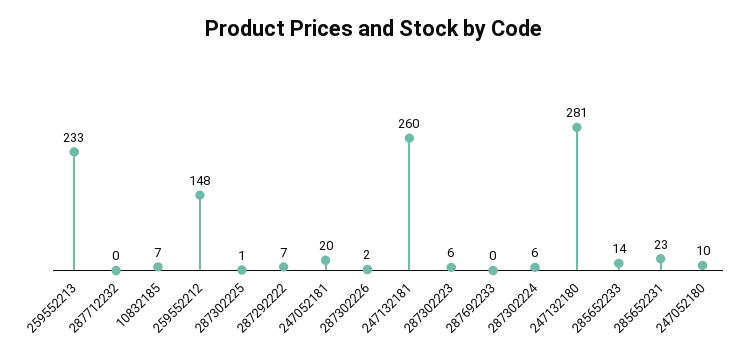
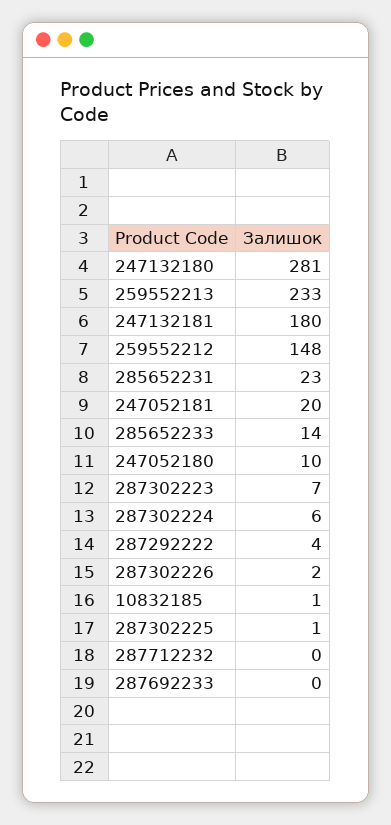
  {
    "259552213": 233,
    "287712232": 0,
-   "10832185": 7,
+   "10832185": 1,
    "259552212": 148,
    "287302225": 1,
-   "287292222": 7,
+   "287292222": 4,
    "247052181": 20,
    "287302226": 2,
-   "247132181": 260,
+   "247132181": 180,
-   "287302223": 6,
+   "287302223": 7,
    "287692233": 0,
    "287302224": 6,
    "247132180": 281,
    "285652233": 14,
    "285652231": 23,
    "247052180": 10
  }

